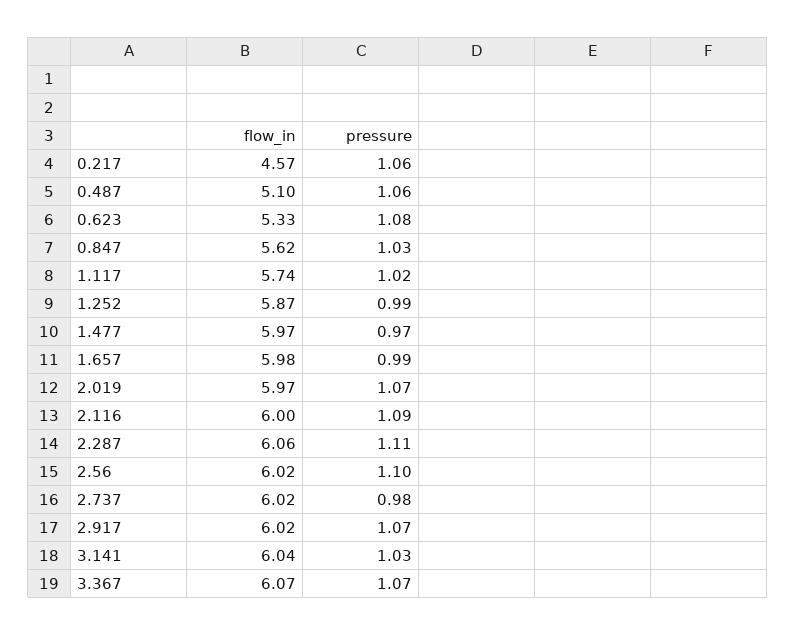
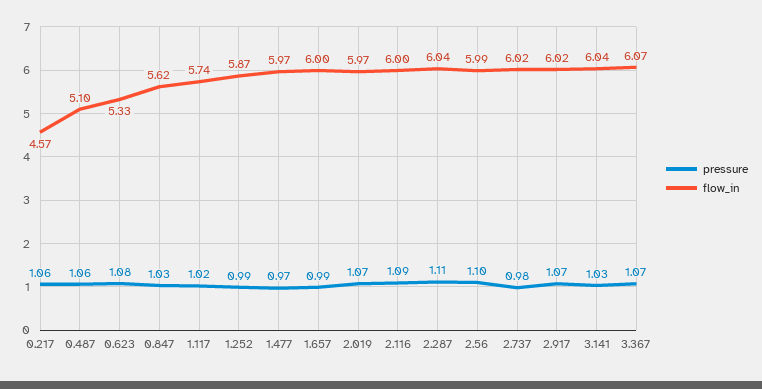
  {
    "flow_in": {
      "0.217": 4.57,
      "0.487": 5.1,
      "0.623": 5.33,
      "0.847": 5.62,
      "1.117": 5.74,
      "1.252": 5.87,
      "1.477": 5.97,
-     "1.657": 5.98,
+     "1.657": 6,
      "2.019": 5.97,
      "2.116": 6,
-     "2.287": 6.06,
+     "2.287": 6.04,
-     "2.56": 6.02,
+     "2.56": 5.99,
      "2.737": 6.02,
      "2.917": 6.02,
      "3.141": 6.04,
      "3.367": 6.07
    },
    "pressure": {
      "0.217": 1.06,
      "0.487": 1.06,
      "0.623": 1.08,
      "0.847": 1.03,
      "1.117": 1.02,
      "1.252": 0.99,
      "1.477": 0.97,
      "1.657": 0.99,
      "2.019": 1.07,
      "2.116": 1.09,
      "2.287": 1.11,
      "2.56": 1.1,
      "2.737": 0.98,
      "2.917": 1.07,
      "3.141": 1.03,
      "3.367": 1.07
    }
  }

